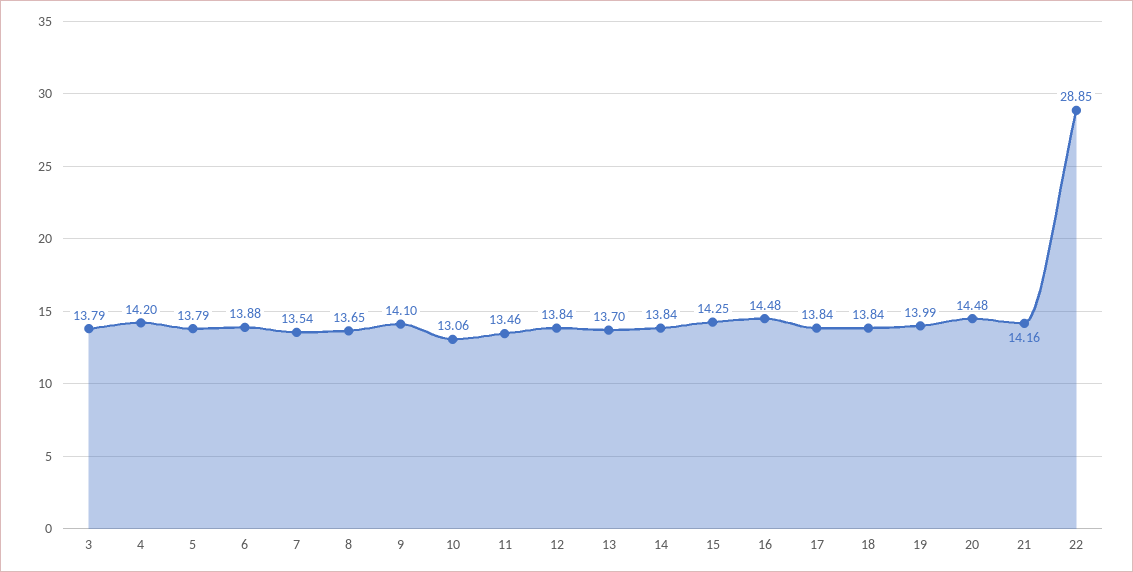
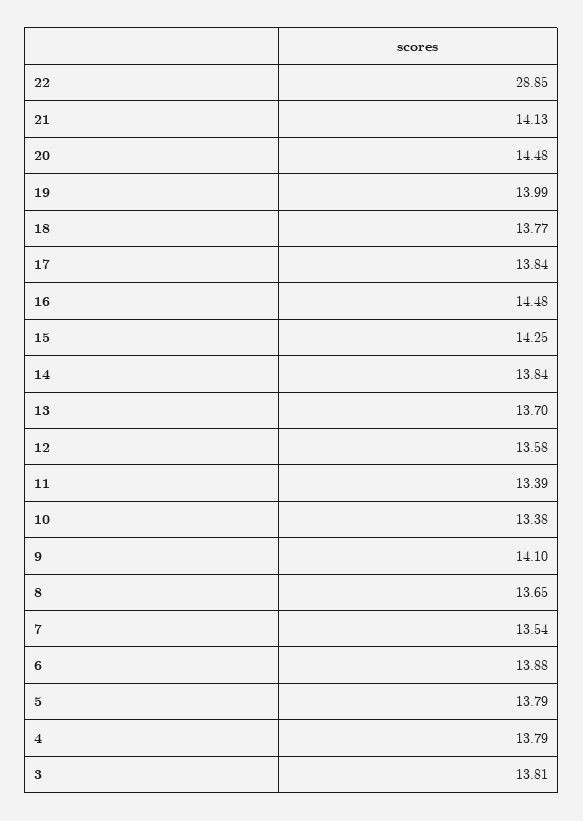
  {
-   "3": 13.79,
+   "3": 13.81,
-   "4": 14.2,
+   "4": 13.79,
    "5": 13.79,
    "6": 13.88,
    "7": 13.54,
    "8": 13.65,
    "9": 14.1,
-   "10": 13.06,
+   "10": 13.38,
-   "11": 13.46,
+   "11": 13.39,
-   "12": 13.84,
+   "12": 13.58,
    "13": 13.7,
    "14": 13.84,
    "15": 14.25,
    "16": 14.48,
    "17": 13.84,
-   "18": 13.84,
+   "18": 13.77,
    "19": 13.99,
    "20": 14.48,
-   "21": 14.16,
+   "21": 14.13,
    "22": 28.85
  }

